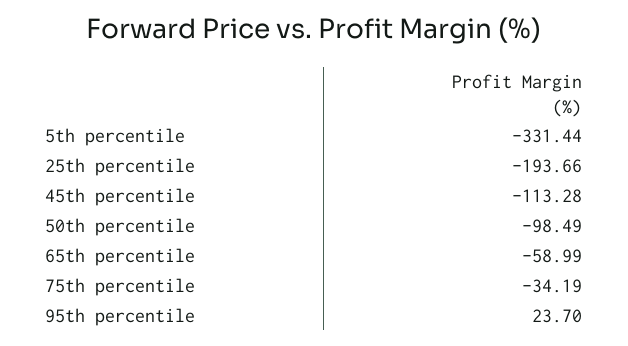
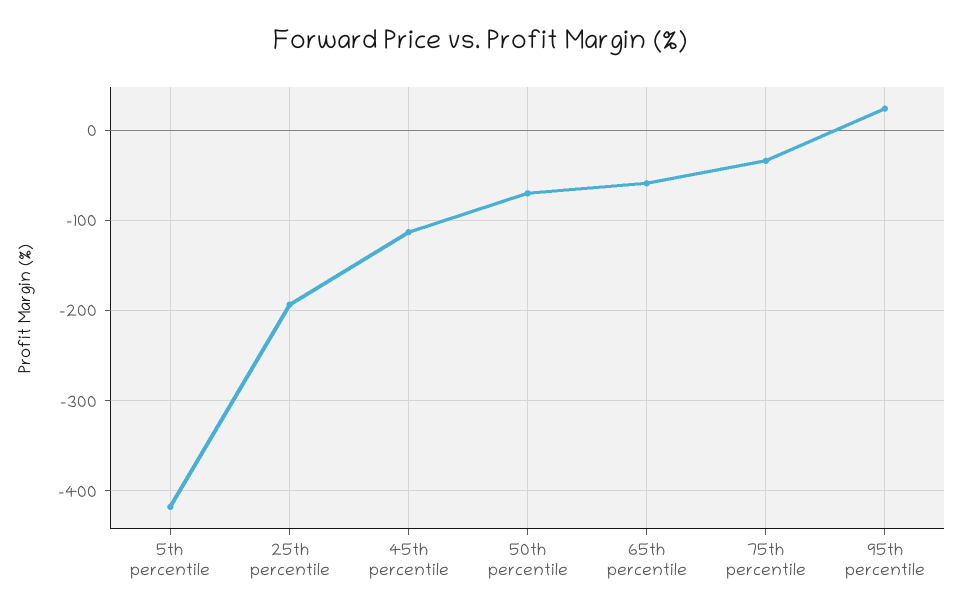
  {
-   "5th percentile": -331.44,
+   "5th percentile": -420,
    "25th percentile": -193.66,
    "45th percentile": -113.28,
-   "50th percentile": -98.49,
+   "50th percentile": -70,
    "65th percentile": -58.99,
    "75th percentile": -34.19,
    "95th percentile": 23.7
  }

